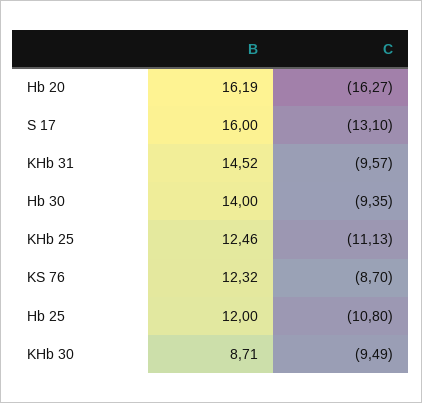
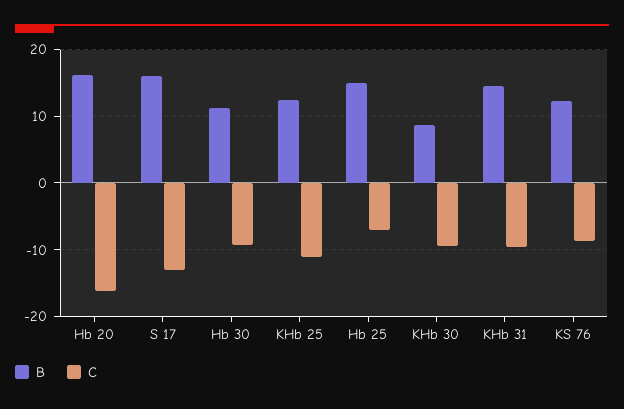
  {
    "B": {
      "Hb 20": 16.19,
      "S 17": 16,
      "KHb 31": 14.52,
-     "Hb 30": 14,
+     "Hb 30": 11,
      "KHb 25": 12.46,
      "KS 76": 12.32,
-     "Hb 25": 12,
+     "Hb 25": 15,
      "KHb 30": 8.71
    },
    "C": {
      "Hb 20": -16.27,
      "S 17": -13.1,
      "KHb 31": -9.57,
      "Hb 30": -9.35,
      "KHb 25": -11.13,
      "KS 76": -8.7,
-     "Hb 25": -10.8,
+     "Hb 25": -7,
      "KHb 30": -9.49
    }
  }

